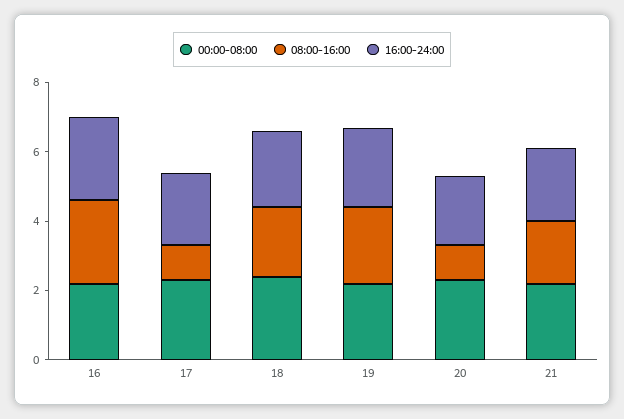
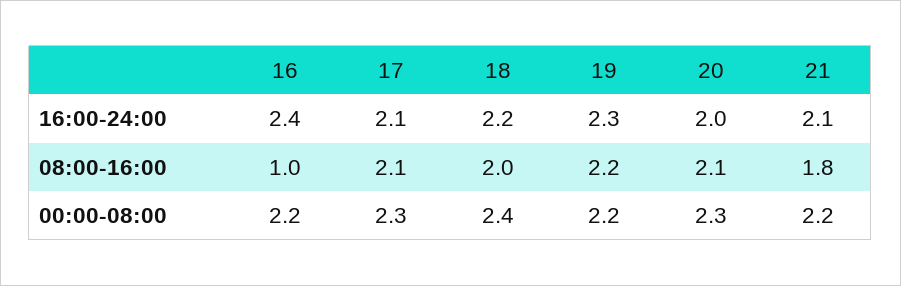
  {
    "00:00-08:00": {
      "16": 2.2,
      "17": 2.3,
      "18": 2.4,
      "19": 2.2,
      "20": 2.3,
      "21": 2.2
    },
    "08:00-16:00": {
-     "16": 2.5,
+     "16": 1,
-     "17": 1,
+     "17": 2.1,
      "18": 2,
      "19": 2.2,
-     "20": 1,
+     "20": 2.1,
      "21": 1.8
    },
    "16:00-24:00": {
      "16": 2.4,
      "17": 2.1,
      "18": 2.2,
      "19": 2.3,
      "20": 2,
      "21": 2.1
    }
  }

